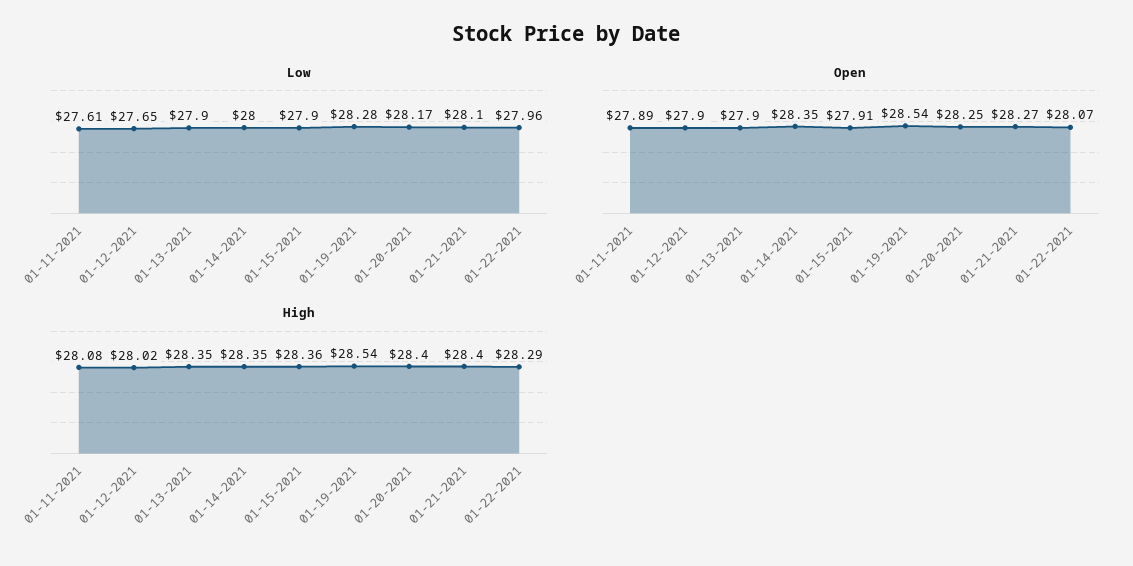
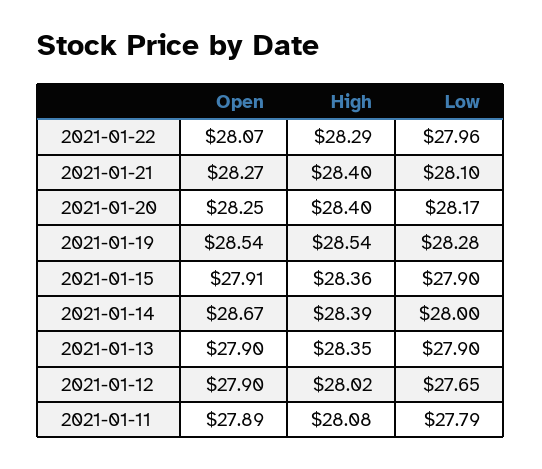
  {
    "Low": {
-     "01-11-2021": 27.61,
+     "01-11-2021": 27.79,
      "01-12-2021": 27.65,
      "01-13-2021": 27.9,
      "01-14-2021": 28,
      "01-15-2021": 27.9,
      "01-19-2021": 28.28,
      "01-20-2021": 28.17,
      "01-21-2021": 28.1,
      "01-22-2021": 27.96
    },
    "Open": {
      "01-11-2021": 27.89,
      "01-12-2021": 27.9,
      "01-13-2021": 27.9,
-     "01-14-2021": 28.35,
+     "01-14-2021": 28.67,
      "01-15-2021": 27.91,
      "01-19-2021": 28.54,
      "01-20-2021": 28.25,
      "01-21-2021": 28.27,
      "01-22-2021": 28.07
    },
    "High": {
      "01-11-2021": 28.08,
      "01-12-2021": 28.02,
      "01-13-2021": 28.35,
-     "01-14-2021": 28.35,
+     "01-14-2021": 28.39,
      "01-15-2021": 28.36,
      "01-19-2021": 28.54,
      "01-20-2021": 28.4,
      "01-21-2021": 28.4,
      "01-22-2021": 28.29
    }
  }

